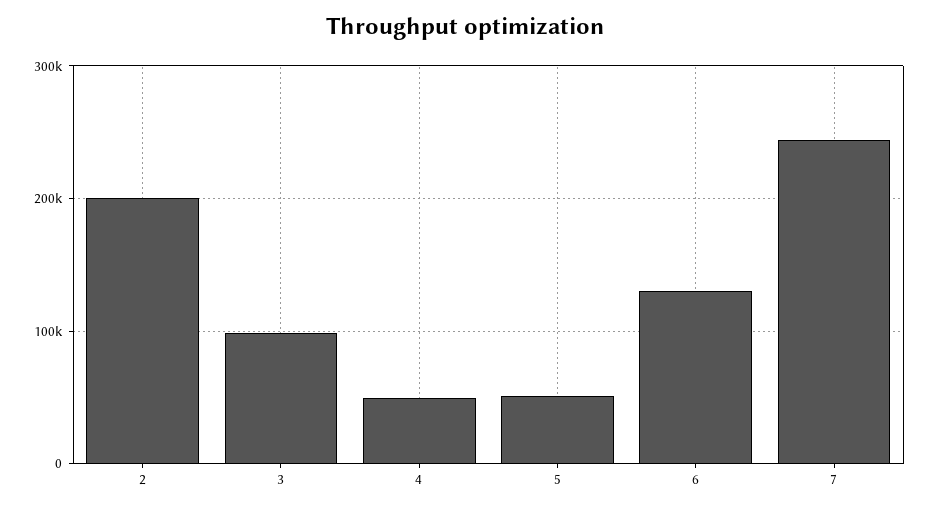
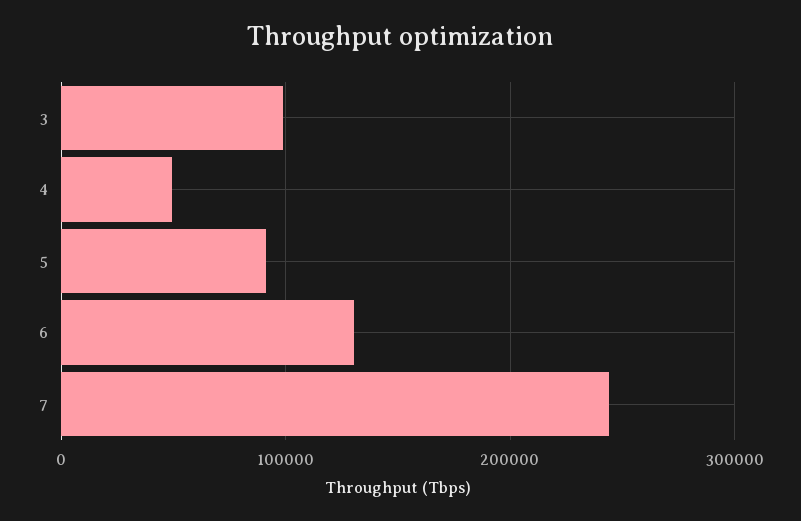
  {
-   "2": 200000,
    "3": 100000,
    "4": 50000,
-   "5": 50000,
+   "5": 90000,
    "6": 130000,
    "7": 240000
  }

